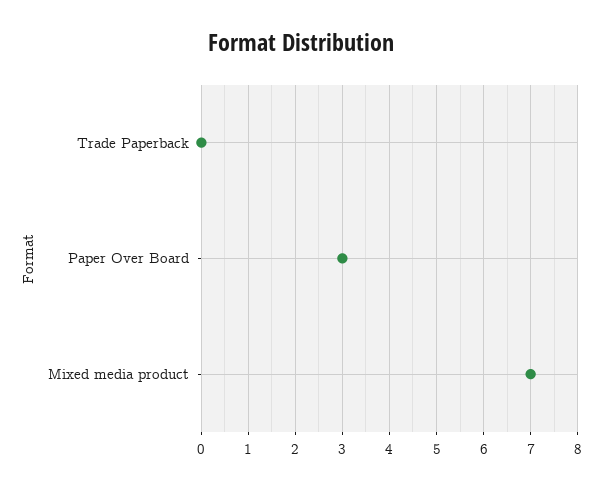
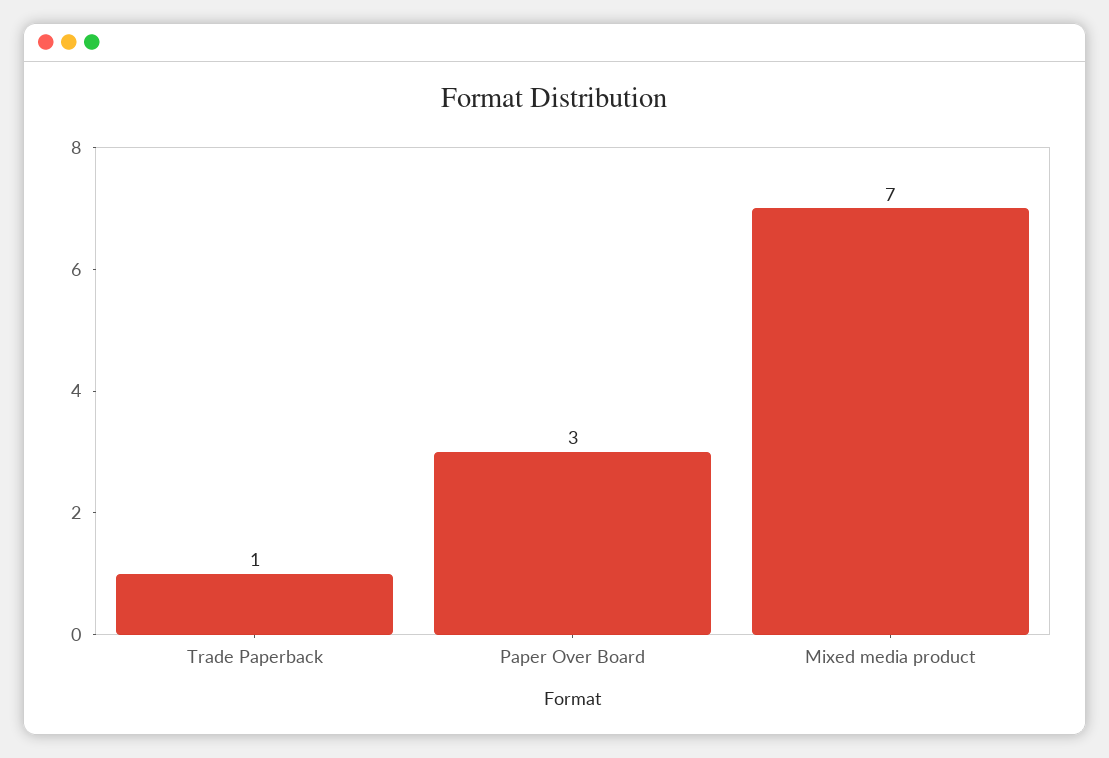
  {
-   "Trade Paperback": 0,
+   "Trade Paperback": 1,
    "Paper Over Board": 3,
    "Mixed media product": 7
  }

